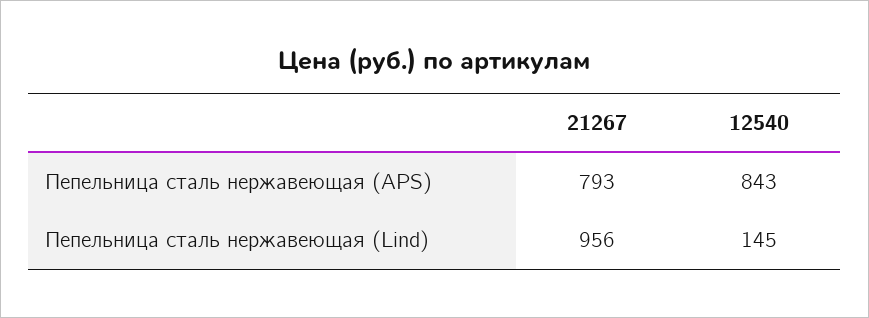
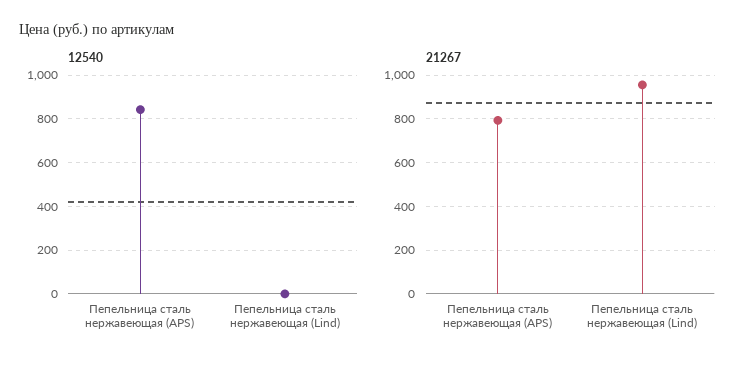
  {
    "21267": {
      "Пепельница сталь нержавеющая (APS)": 793,
      "Пепельница сталь нержавеющая (Lind)": 956
    },
    "12540": {
      "Пепельница сталь нержавеющая (APS)": 843,
-     "Пепельница сталь нержавеющая (Lind)": 145
+     "Пепельница сталь нержавеющая (Lind)": 0
    }
  }

